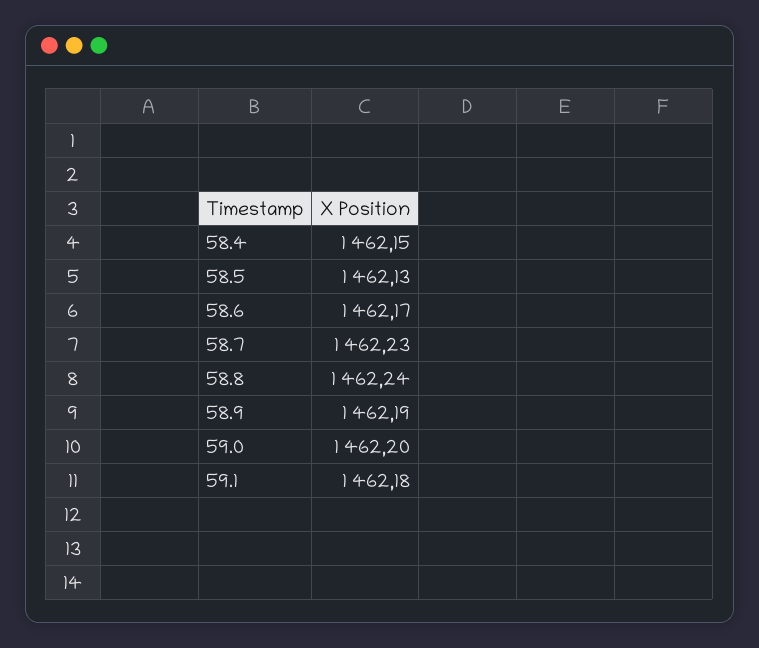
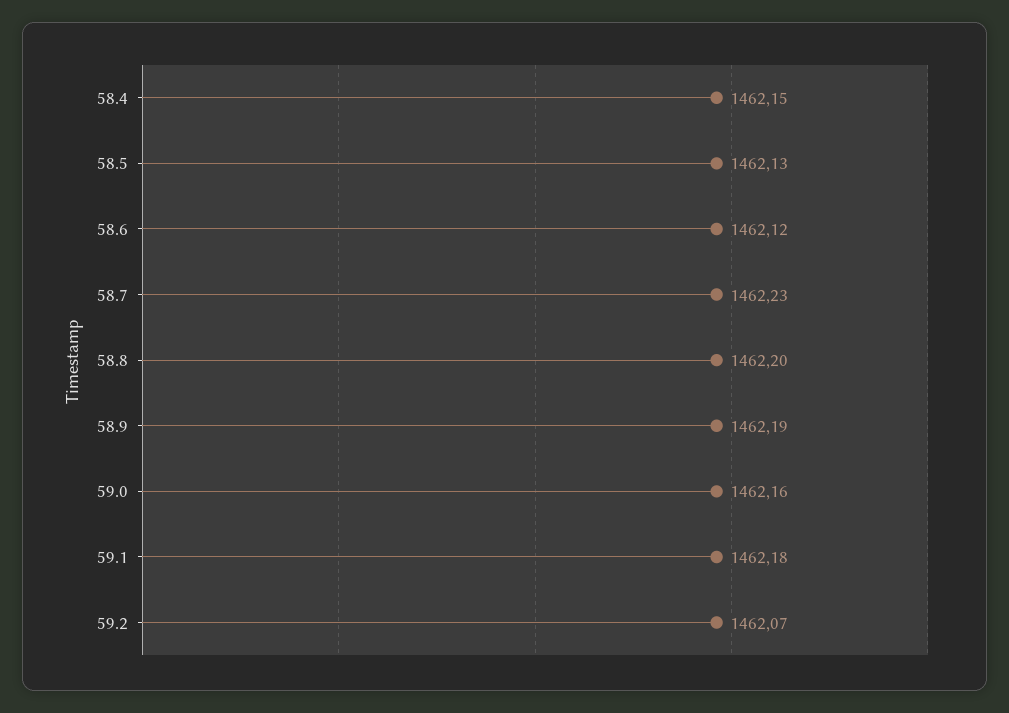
  {
    "58.4": 1462.15,
    "58.5": 1462.13,
-   "58.6": 1462.17,
+   "58.6": 1462.12,
    "58.7": 1462.23,
-   "58.8": 1462.24,
+   "58.8": 1462.2,
    "58.9": 1462.19,
-   "59.0": 1462.2,
+   "59.0": 1462.16,
-   "59.1": 1462.18
+   "59.1": 1462.18,
+   "59.2": 1462.07
  }

